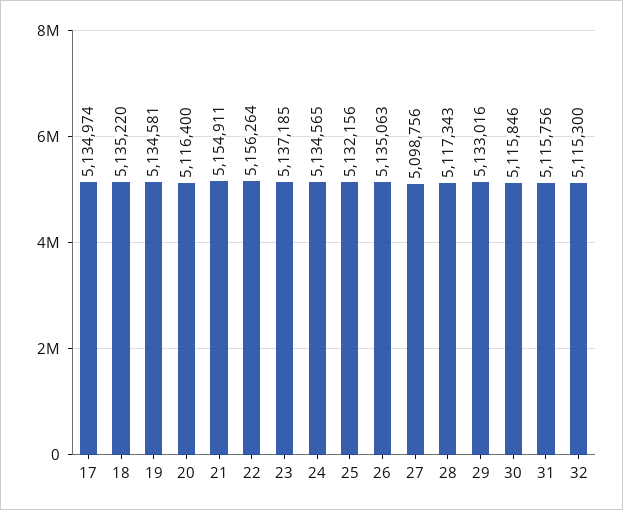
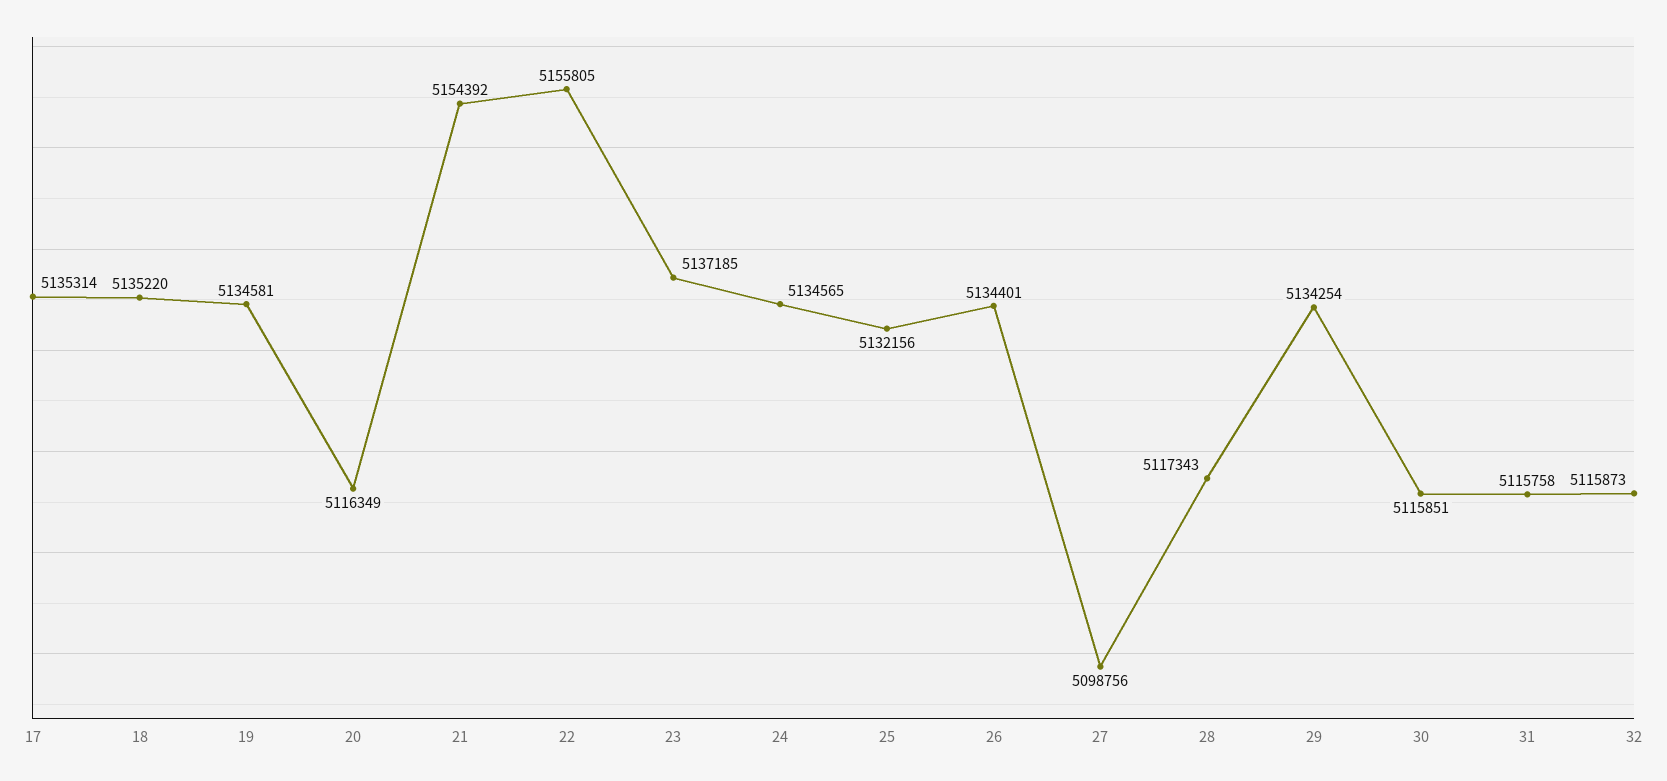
  {
-   "17": 5134974,
+   "17": 5135314,
    "18": 5135220,
    "19": 5134581,
-   "20": 5116400,
+   "20": 5116349,
-   "21": 5154911,
+   "21": 5154392,
-   "22": 5156264,
+   "22": 5155805,
    "23": 5137185,
    "24": 5134565,
    "25": 5132156,
-   "26": 5135063,
+   "26": 5134401,
    "27": 5098756,
    "28": 5117343,
-   "29": 5133016,
+   "29": 5134254,
-   "30": 5115846,
+   "30": 5115851,
-   "31": 5115756,
+   "31": 5115758,
-   "32": 5115300
+   "32": 5115873
  }

